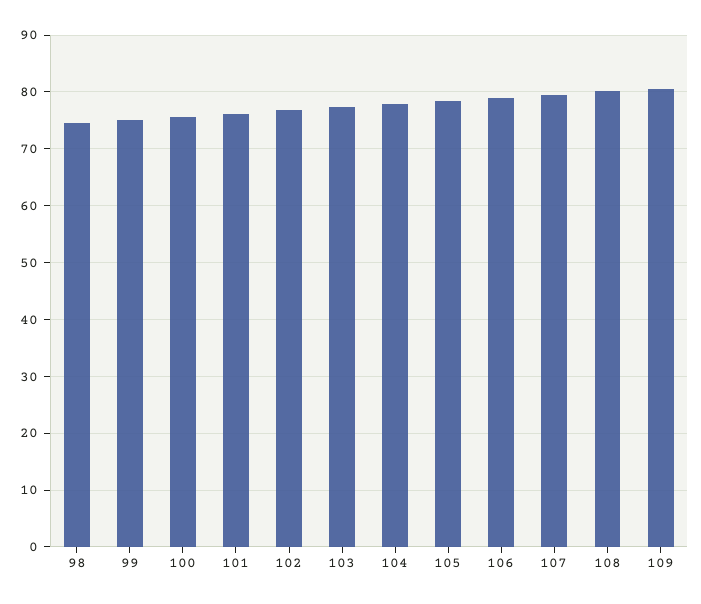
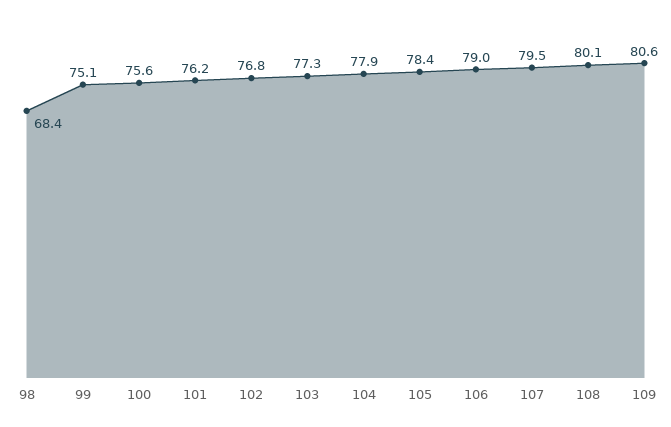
  {
-   "98": 74,
+   "98": 68.4,
    "99": 75.1,
    "100": 75.6,
    "101": 76.2,
    "102": 76.8,
    "103": 77.3,
    "104": 77.9,
    "105": 78.4,
    "106": 79,
    "107": 79.5,
    "108": 80.1,
    "109": 80.6
  }

